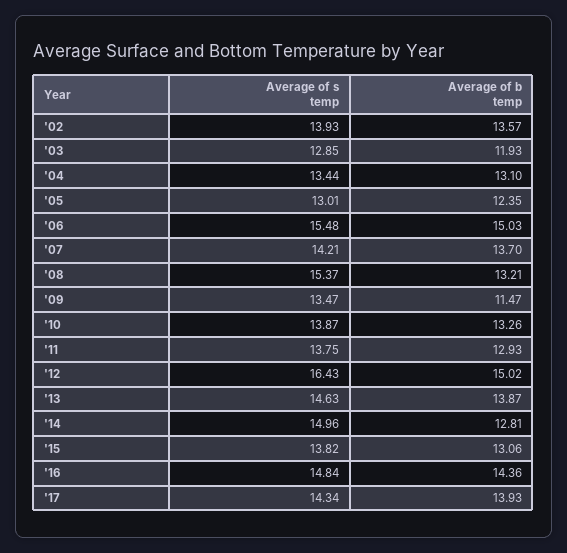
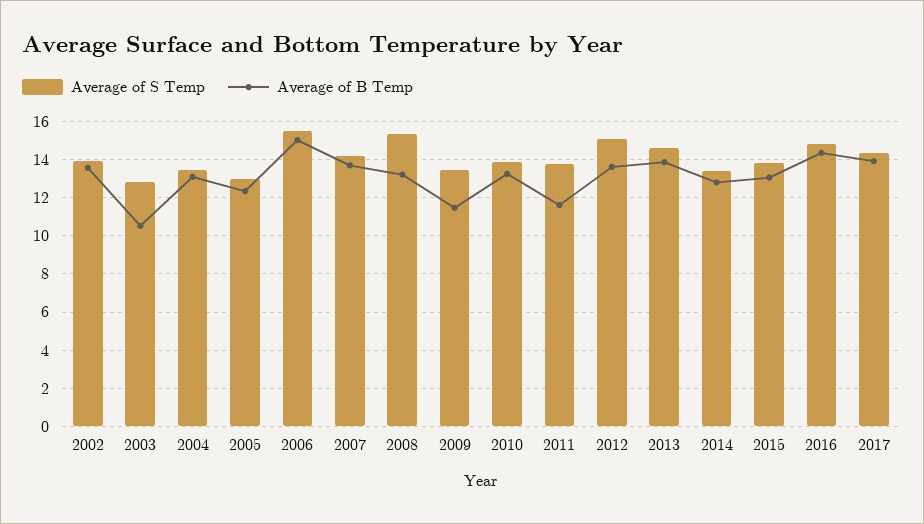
  {
    "Average of s temp": {
      "'02": 13.93,
      "'03": 12.85,
      "'04": 13.44,
      "'05": 13.01,
      "'06": 15.48,
      "'07": 14.21,
      "'08": 15.37,
      "'09": 13.47,
      "'10": 13.87,
      "'11": 13.75,
-     "'12": 16.43,
+     "'12": 15,
      "'13": 14.63,
-     "'14": 14.96,
+     "'14": 13.5,
      "'15": 13.82,
      "'16": 14.84,
      "'17": 14.34
    },
    "Average of b temp": {
      "'02": 13.57,
-     "'03": 11.93,
+     "'03": 10.5,
      "'04": 13.1,
      "'05": 12.35,
      "'06": 15.03,
      "'07": 13.7,
      "'08": 13.21,
      "'09": 11.47,
      "'10": 13.26,
-     "'11": 12.93,
+     "'11": 11.5,
-     "'12": 15.02,
+     "'12": 13.5,
      "'13": 13.87,
      "'14": 12.81,
      "'15": 13.06,
      "'16": 14.36,
      "'17": 13.93
    }
  }

